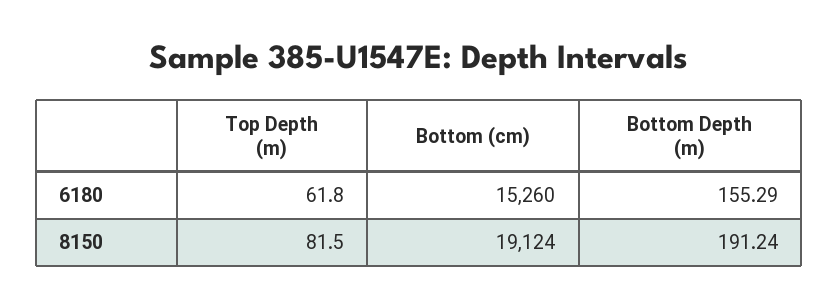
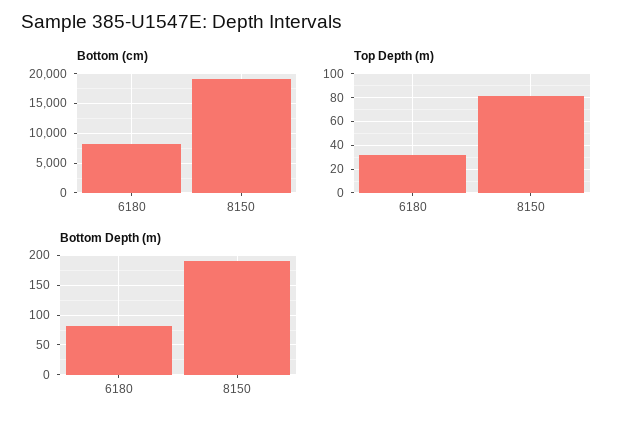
  {
    "Top Depth (m)": {
-     "6180": 61.8,
+     "6180": 30,
      "8150": 81.5
    },
    "Bottom (cm)": {
-     "6180": 15260,
+     "6180": 7500,
      "8150": 19124
    },
    "Bottom Depth (m)": {
-     "6180": 155.29,
+     "6180": 75,
      "8150": 191.24
    }
  }

